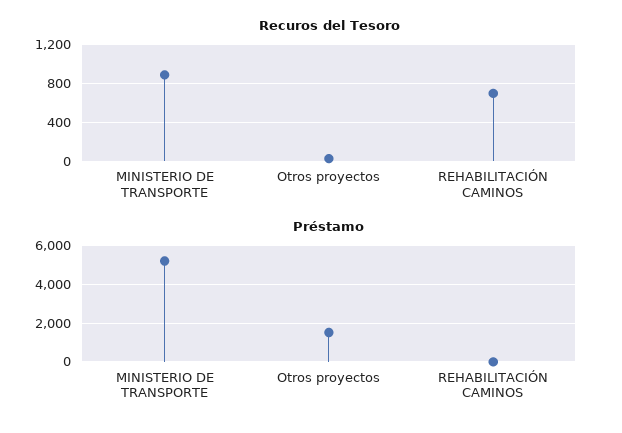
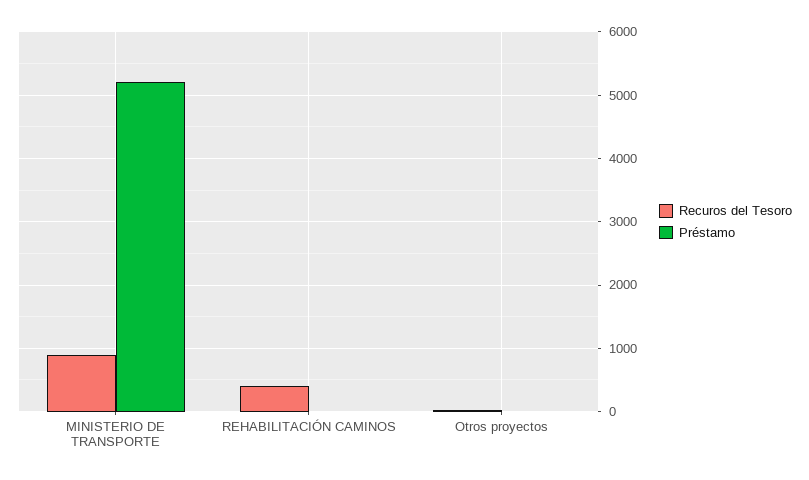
  {
    "Recuros del Tesoro": {
      "MINISTERIO DE TRANSPORTE": 900,
      "Otros proyectos": 0,
-     "REHABILITACIÓN CAMINOS": 700
+     "REHABILITACIÓN CAMINOS": 400
    },
    "Préstamo": {
      "MINISTERIO DE TRANSPORTE": 5200,
-     "Otros proyectos": 1500,
+     "Otros proyectos": 0,
      "REHABILITACIÓN CAMINOS": 0
    }
  }

